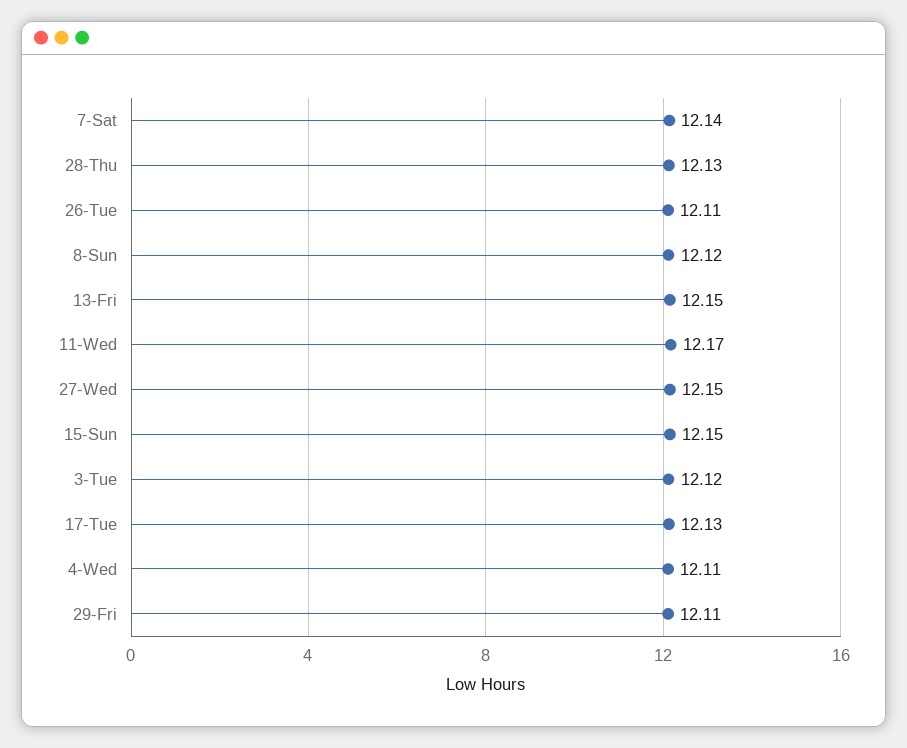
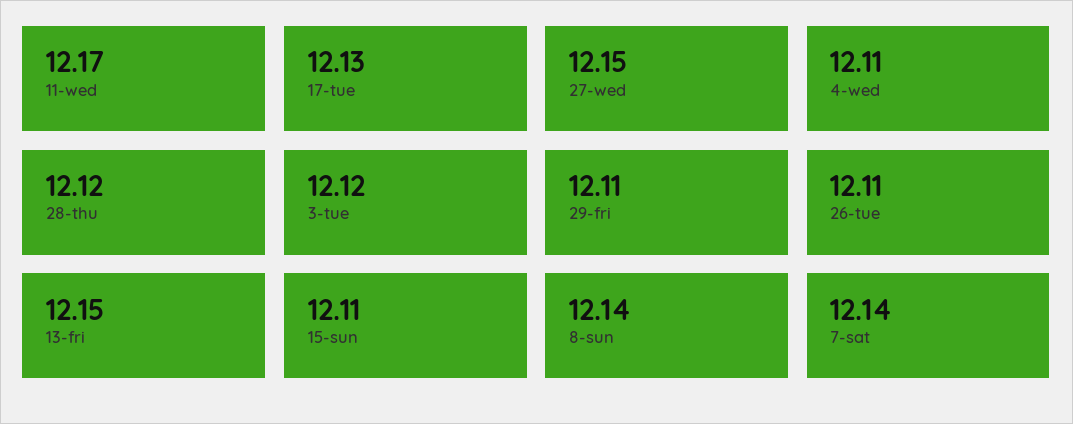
  {
    "7-Sat": 12.14,
-   "28-Thu": 12.13,
+   "28-Thu": 12.12,
    "26-Tue": 12.11,
-   "8-Sun": 12.12,
+   "8-Sun": 12.14,
    "13-Fri": 12.15,
    "11-Wed": 12.17,
    "27-Wed": 12.15,
-   "15-Sun": 12.15,
+   "15-Sun": 12.11,
    "3-Tue": 12.12,
    "17-Tue": 12.13,
    "4-Wed": 12.11,
    "29-Fri": 12.11
  }

